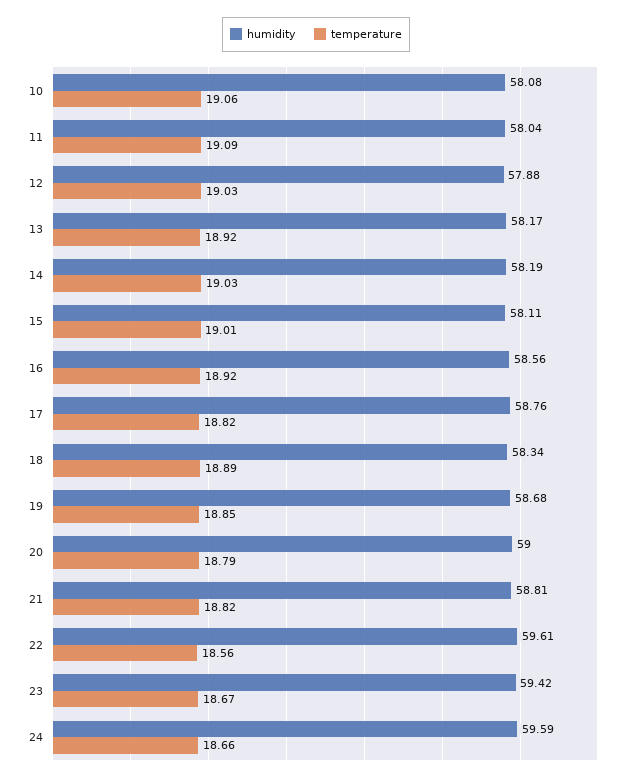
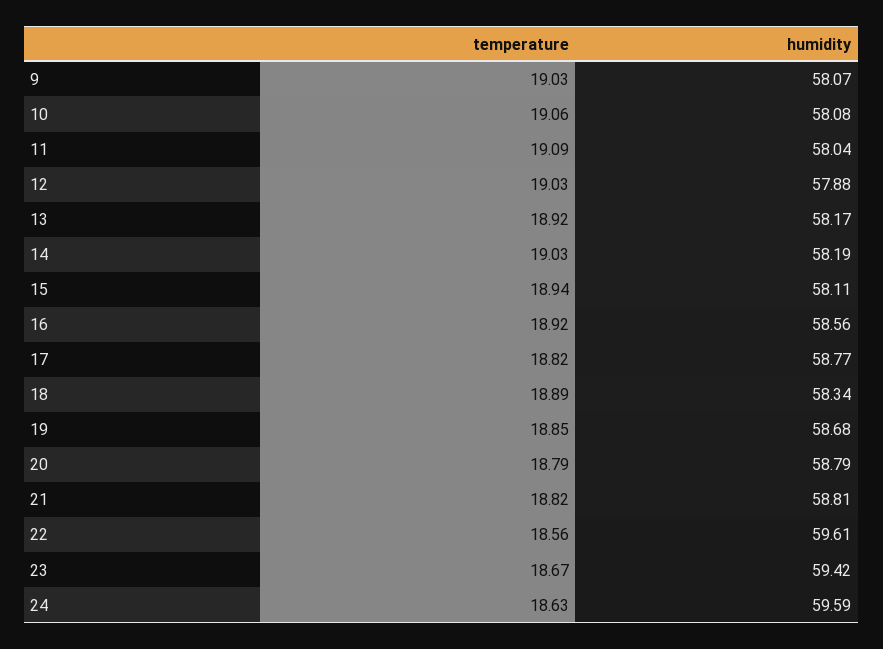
  {
    "humidity": {
      "10": 58.08,
      "11": 58.04,
      "12": 57.88,
      "13": 58.17,
      "14": 58.19,
      "15": 58.11,
      "16": 58.56,
-     "17": 58.76,
+     "17": 58.77,
      "18": 58.34,
      "19": 58.68,
-     "20": 59,
+     "20": 58.79,
      "21": 58.81,
      "22": 59.61,
      "23": 59.42,
-     "24": 59.59
+     "24": 59.59,
+     "9": 58.07
    },
    "temperature": {
      "10": 19.06,
      "11": 19.09,
      "12": 19.03,
      "13": 18.92,
      "14": 19.03,
-     "15": 19.01,
+     "15": 18.94,
      "16": 18.92,
      "17": 18.82,
      "18": 18.89,
      "19": 18.85,
      "20": 18.79,
      "21": 18.82,
      "22": 18.56,
      "23": 18.67,
-     "24": 18.66
+     "24": 18.63,
+     "9": 19.03
    }
  }

